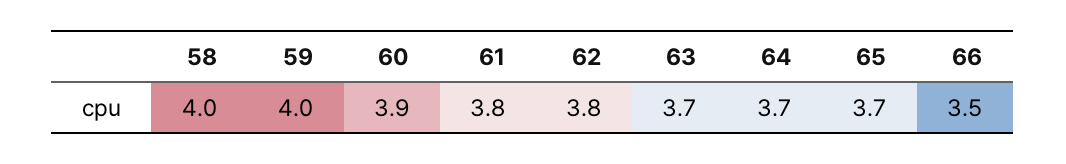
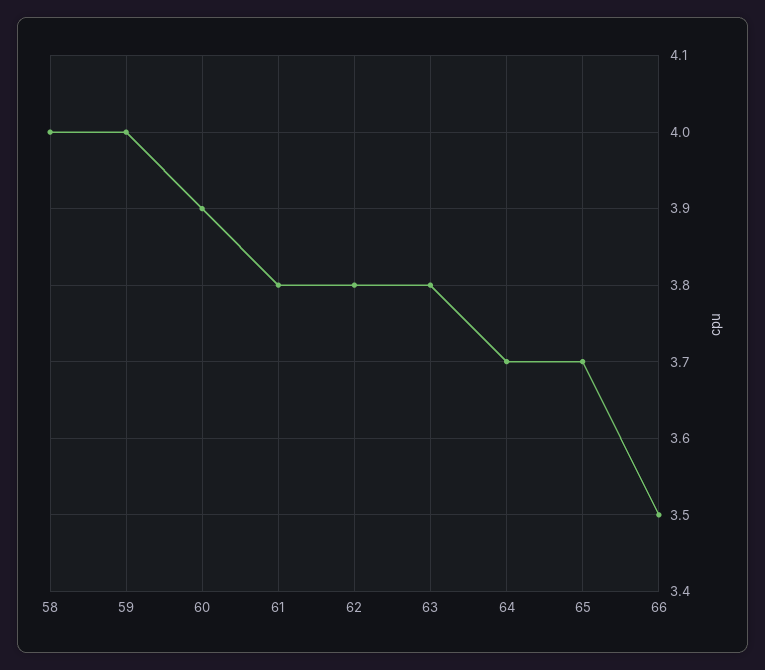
  {
    "58": 4,
    "59": 4,
    "60": 3.9,
    "61": 3.8,
    "62": 3.8,
-   "63": 3.7,
+   "63": 3.8,
    "64": 3.7,
    "65": 3.7,
    "66": 3.5
  }

